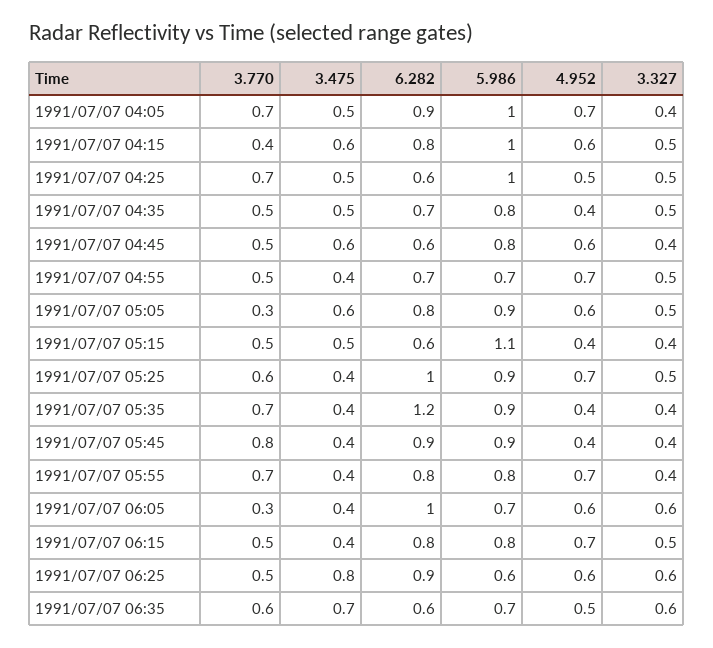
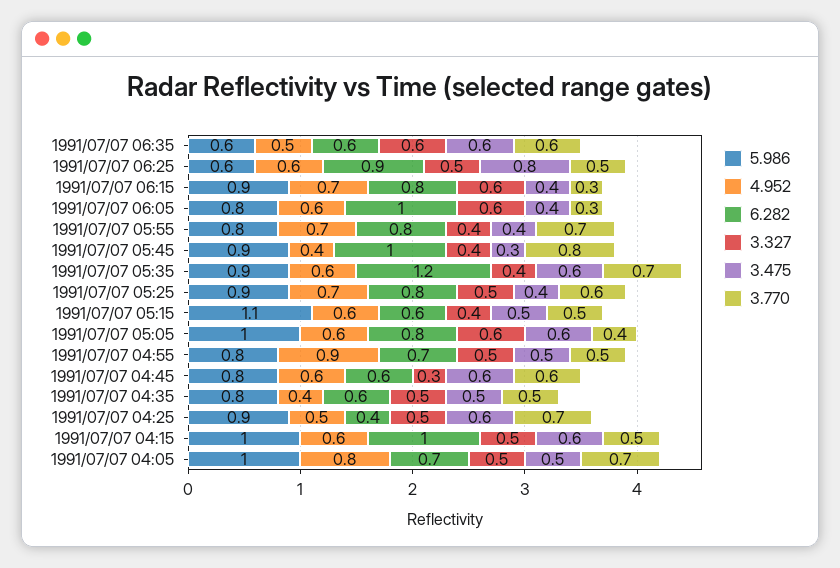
  {
    "3.770": {
      "1991/07/07 04:05": 0.7,
-     "1991/07/07 04:15": 0.4,
+     "1991/07/07 04:15": 0.5,
      "1991/07/07 04:25": 0.7,
      "1991/07/07 04:35": 0.5,
-     "1991/07/07 04:45": 0.5,
+     "1991/07/07 04:45": 0.6,
      "1991/07/07 04:55": 0.5,
-     "1991/07/07 05:05": 0.3,
+     "1991/07/07 05:05": 0.4,
      "1991/07/07 05:15": 0.5,
      "1991/07/07 05:25": 0.6,
      "1991/07/07 05:35": 0.7,
      "1991/07/07 05:45": 0.8,
      "1991/07/07 05:55": 0.7,
      "1991/07/07 06:05": 0.3,
-     "1991/07/07 06:15": 0.5,
+     "1991/07/07 06:15": 0.3,
      "1991/07/07 06:25": 0.5,
      "1991/07/07 06:35": 0.6
    },
    "3.475": {
      "1991/07/07 04:05": 0.5,
      "1991/07/07 04:15": 0.6,
-     "1991/07/07 04:25": 0.5,
+     "1991/07/07 04:25": 0.6,
      "1991/07/07 04:35": 0.5,
      "1991/07/07 04:45": 0.6,
-     "1991/07/07 04:55": 0.4,
+     "1991/07/07 04:55": 0.5,
      "1991/07/07 05:05": 0.6,
      "1991/07/07 05:15": 0.5,
      "1991/07/07 05:25": 0.4,
-     "1991/07/07 05:35": 0.4,
+     "1991/07/07 05:35": 0.6,
-     "1991/07/07 05:45": 0.4,
+     "1991/07/07 05:45": 0.3,
      "1991/07/07 05:55": 0.4,
      "1991/07/07 06:05": 0.4,
      "1991/07/07 06:15": 0.4,
      "1991/07/07 06:25": 0.8,
-     "1991/07/07 06:35": 0.7
+     "1991/07/07 06:35": 0.6
    },
    "6.282": {
-     "1991/07/07 04:05": 0.9,
+     "1991/07/07 04:05": 0.7,
-     "1991/07/07 04:15": 0.8,
+     "1991/07/07 04:15": 1,
-     "1991/07/07 04:25": 0.6,
+     "1991/07/07 04:25": 0.4,
-     "1991/07/07 04:35": 0.7,
+     "1991/07/07 04:35": 0.6,
      "1991/07/07 04:45": 0.6,
      "1991/07/07 04:55": 0.7,
      "1991/07/07 05:05": 0.8,
      "1991/07/07 05:15": 0.6,
-     "1991/07/07 05:25": 1,
+     "1991/07/07 05:25": 0.8,
      "1991/07/07 05:35": 1.2,
-     "1991/07/07 05:45": 0.9,
+     "1991/07/07 05:45": 1,
      "1991/07/07 05:55": 0.8,
      "1991/07/07 06:05": 1,
      "1991/07/07 06:15": 0.8,
      "1991/07/07 06:25": 0.9,
      "1991/07/07 06:35": 0.6
    },
    "5.986": {
      "1991/07/07 04:05": 1,
      "1991/07/07 04:15": 1,
-     "1991/07/07 04:25": 1,
+     "1991/07/07 04:25": 0.9,
      "1991/07/07 04:35": 0.8,
      "1991/07/07 04:45": 0.8,
-     "1991/07/07 04:55": 0.7,
+     "1991/07/07 04:55": 0.8,
-     "1991/07/07 05:05": 0.9,
+     "1991/07/07 05:05": 1,
      "1991/07/07 05:15": 1.1,
      "1991/07/07 05:25": 0.9,
      "1991/07/07 05:35": 0.9,
      "1991/07/07 05:45": 0.9,
      "1991/07/07 05:55": 0.8,
-     "1991/07/07 06:05": 0.7,
+     "1991/07/07 06:05": 0.8,
-     "1991/07/07 06:15": 0.8,
+     "1991/07/07 06:15": 0.9,
      "1991/07/07 06:25": 0.6,
-     "1991/07/07 06:35": 0.7
+     "1991/07/07 06:35": 0.6
    },
    "4.952": {
-     "1991/07/07 04:05": 0.7,
+     "1991/07/07 04:05": 0.8,
      "1991/07/07 04:15": 0.6,
      "1991/07/07 04:25": 0.5,
      "1991/07/07 04:35": 0.4,
      "1991/07/07 04:45": 0.6,
-     "1991/07/07 04:55": 0.7,
+     "1991/07/07 04:55": 0.9,
      "1991/07/07 05:05": 0.6,
-     "1991/07/07 05:15": 0.4,
+     "1991/07/07 05:15": 0.6,
      "1991/07/07 05:25": 0.7,
-     "1991/07/07 05:35": 0.4,
+     "1991/07/07 05:35": 0.6,
      "1991/07/07 05:45": 0.4,
      "1991/07/07 05:55": 0.7,
      "1991/07/07 06:05": 0.6,
      "1991/07/07 06:15": 0.7,
      "1991/07/07 06:25": 0.6,
      "1991/07/07 06:35": 0.5
    },
    "3.327": {
-     "1991/07/07 04:05": 0.4,
+     "1991/07/07 04:05": 0.5,
      "1991/07/07 04:15": 0.5,
      "1991/07/07 04:25": 0.5,
      "1991/07/07 04:35": 0.5,
-     "1991/07/07 04:45": 0.4,
+     "1991/07/07 04:45": 0.3,
      "1991/07/07 04:55": 0.5,
-     "1991/07/07 05:05": 0.5,
+     "1991/07/07 05:05": 0.6,
      "1991/07/07 05:15": 0.4,
      "1991/07/07 05:25": 0.5,
      "1991/07/07 05:35": 0.4,
      "1991/07/07 05:45": 0.4,
      "1991/07/07 05:55": 0.4,
      "1991/07/07 06:05": 0.6,
-     "1991/07/07 06:15": 0.5,
+     "1991/07/07 06:15": 0.6,
-     "1991/07/07 06:25": 0.6,
+     "1991/07/07 06:25": 0.5,
      "1991/07/07 06:35": 0.6
    }
  }

